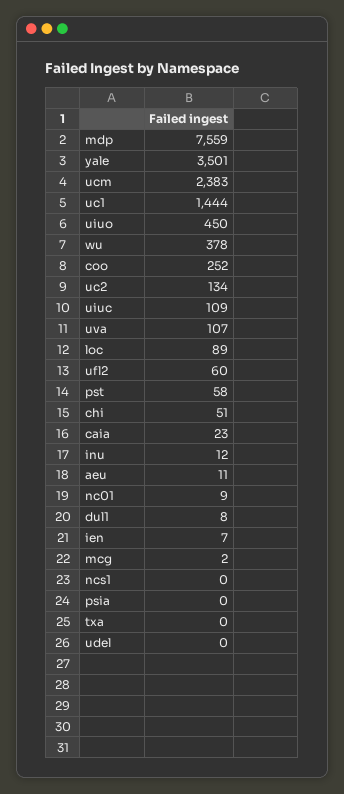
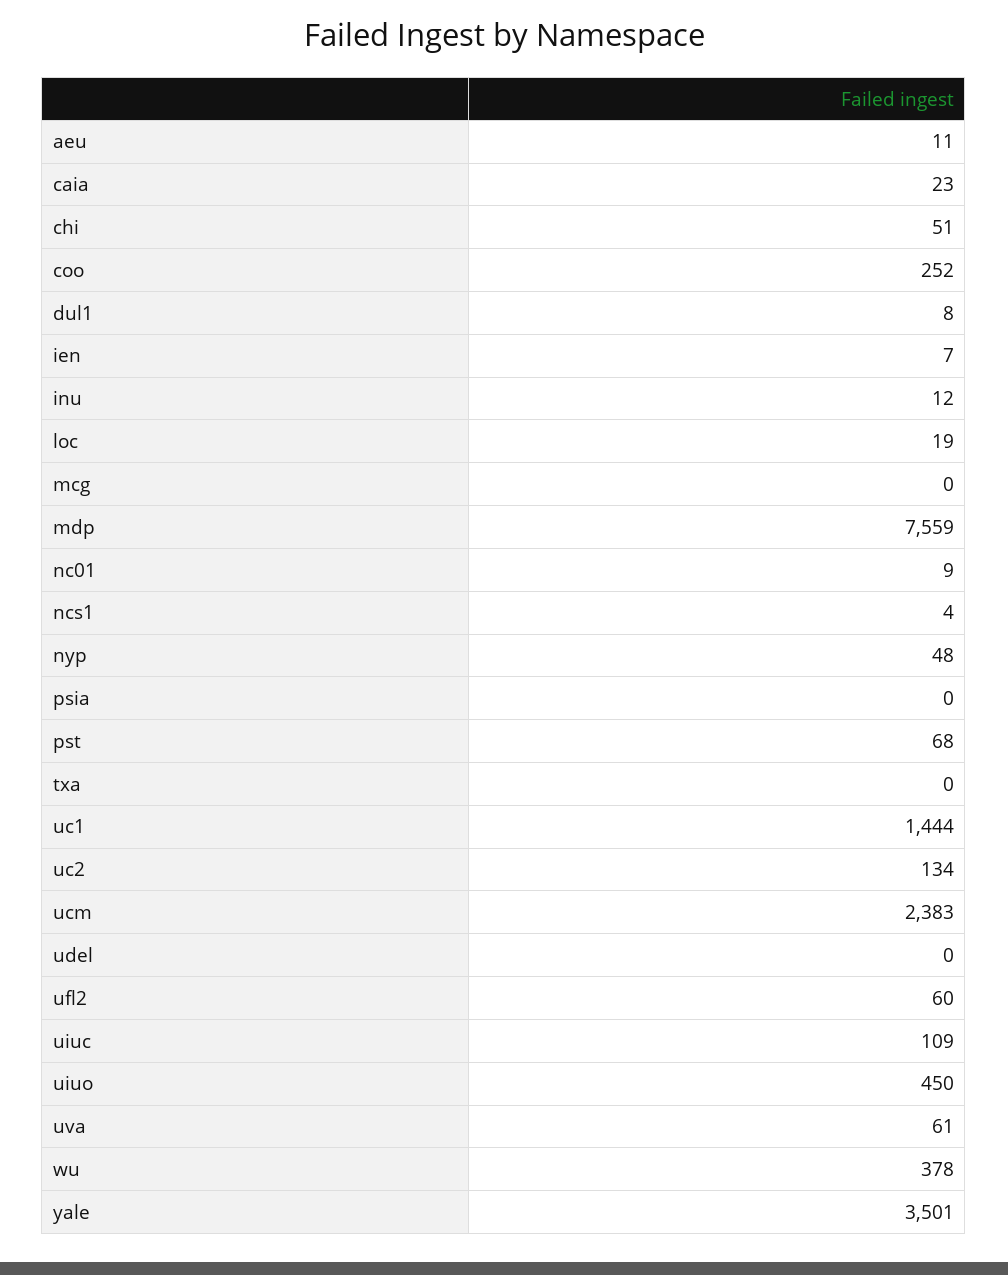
  {
    "mdp": 7559,
    "yale": 3501,
    "ucm": 2383,
    "uc1": 1444,
    "uiuo": 450,
    "wu": 378,
    "coo": 252,
    "uc2": 134,
    "uiuc": 109,
-   "uva": 107,
+   "uva": 61,
-   "loc": 89,
+   "loc": 19,
    "ufl2": 60,
-   "pst": 58,
+   "pst": 68,
    "chi": 51,
    "caia": 23,
    "inu": 12,
    "aeu": 11,
    "nc01": 9,
    "dul1": 8,
    "ien": 7,
-   "mcg": 2,
+   "mcg": 0,
-   "ncs1": 0,
+   "ncs1": 4,
    "psia": 0,
    "txa": 0,
-   "udel": 0
+   "udel": 0,
+   "nyp": 48
  }

